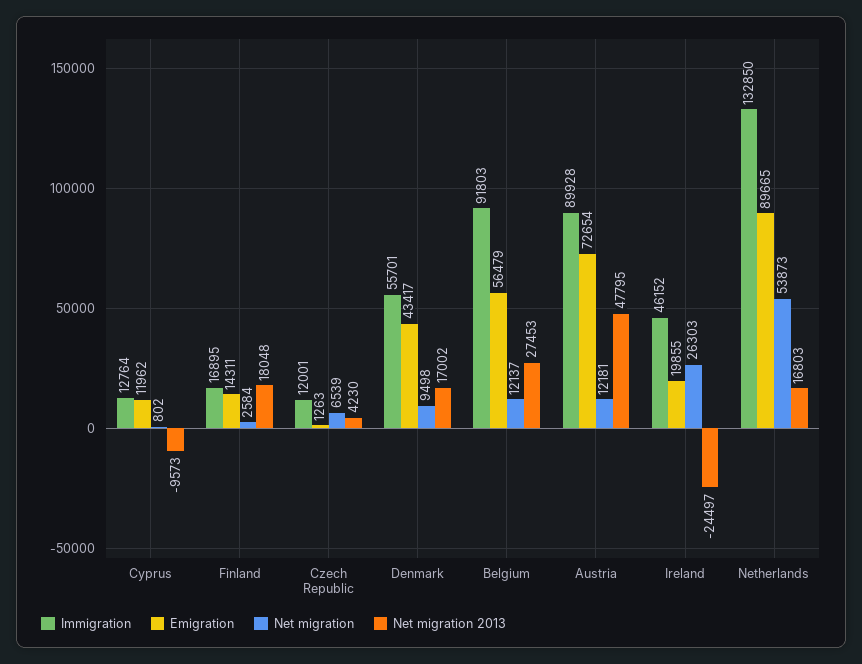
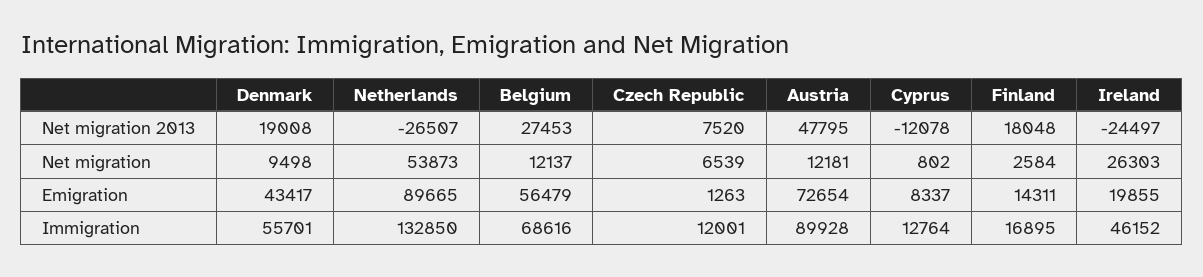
  {
    "Immigration": {
      "Cyprus": 12764,
      "Finland": 16895,
      "Czech Republic": 12001,
      "Denmark": 55701,
-     "Belgium": 91803,
+     "Belgium": 68616,
      "Austria": 89928,
      "Ireland": 46152,
      "Netherlands": 132850
    },
    "Emigration": {
-     "Cyprus": 11962,
+     "Cyprus": 8337,
      "Finland": 14311,
      "Czech Republic": 1263,
      "Denmark": 43417,
      "Belgium": 56479,
      "Austria": 72654,
      "Ireland": 19855,
      "Netherlands": 89665
    },
    "Net migration": {
      "Cyprus": 802,
      "Finland": 2584,
      "Czech Republic": 6539,
      "Denmark": 9498,
      "Belgium": 12137,
      "Austria": 12181,
      "Ireland": 26303,
      "Netherlands": 53873
    },
    "Net migration 2013": {
-     "Cyprus": -9573,
+     "Cyprus": -12078,
      "Finland": 18048,
-     "Czech Republic": 4230,
+     "Czech Republic": 7520,
-     "Denmark": 17002,
+     "Denmark": 19008,
      "Belgium": 27453,
      "Austria": 47795,
      "Ireland": -24497,
-     "Netherlands": 16803
+     "Netherlands": -26507
    }
  }

